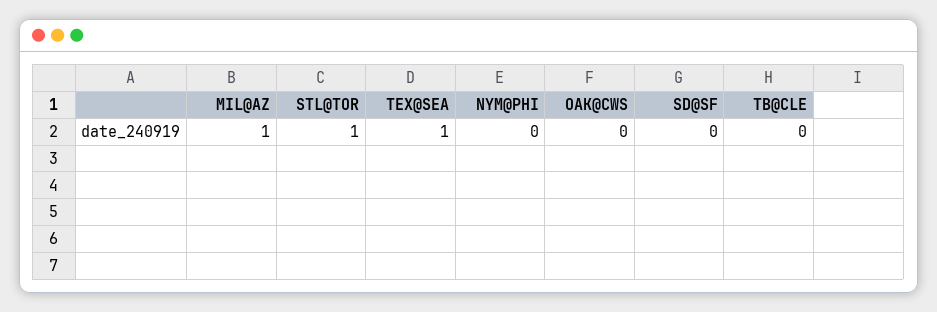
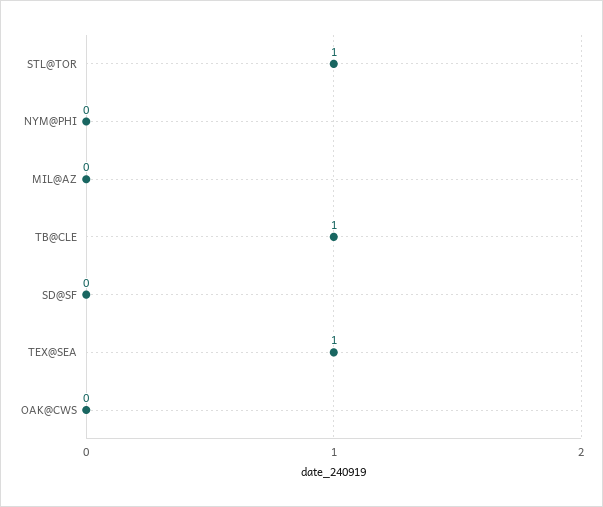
  {
-   "MIL@AZ": 1,
+   "MIL@AZ": 0,
    "STL@TOR": 1,
    "TEX@SEA": 1,
    "NYM@PHI": 0,
    "OAK@CWS": 0,
    "SD@SF": 0,
-   "TB@CLE": 0
+   "TB@CLE": 1
  }

